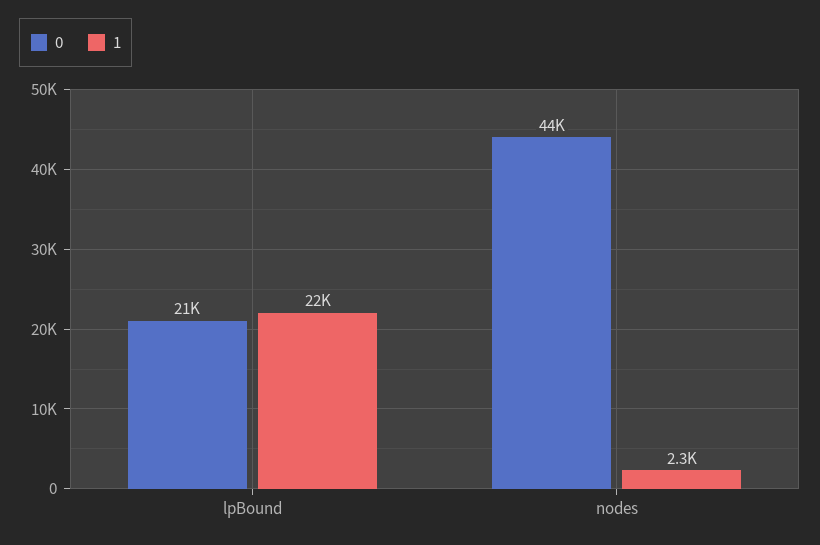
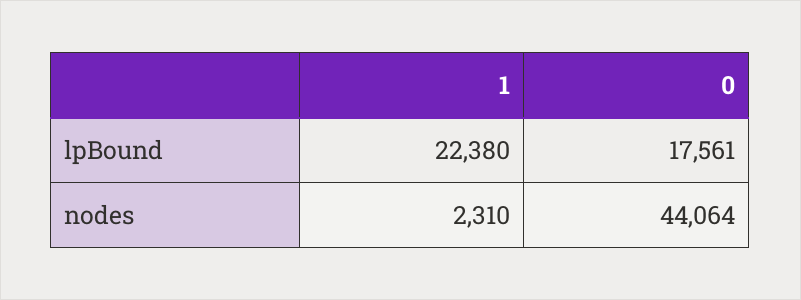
  {
    "0": {
-     "lpBound": 21000,
+     "lpBound": 17561,
      "nodes": 44064
    },
    "1": {
      "lpBound": 22380,
      "nodes": 2310
    }
  }

